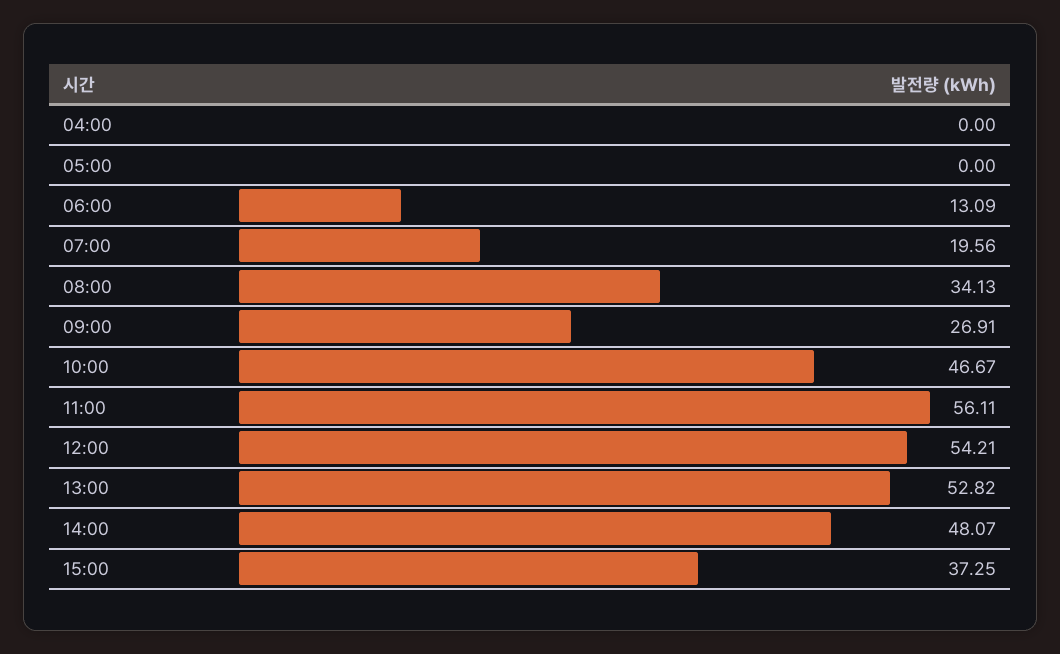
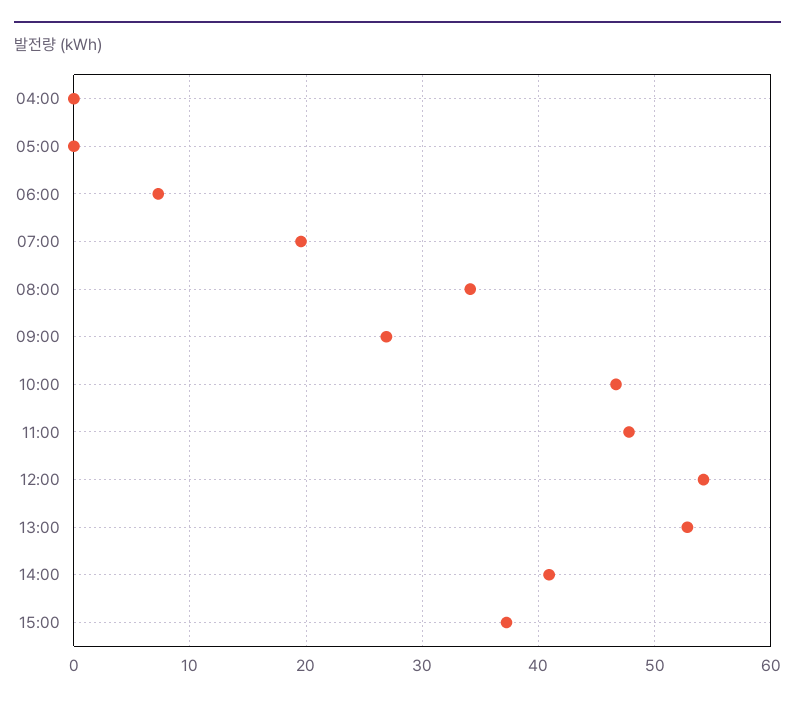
  {
    "04:00": 0,
    "05:00": 0,
-   "06:00": 13.09,
+   "06:00": 7,
    "07:00": 19.56,
    "08:00": 34.13,
    "09:00": 26.91,
    "10:00": 46.67,
-   "11:00": 56.11,
+   "11:00": 48,
    "12:00": 54.21,
    "13:00": 52.82,
-   "14:00": 48.07,
+   "14:00": 41,
    "15:00": 37.25
  }

